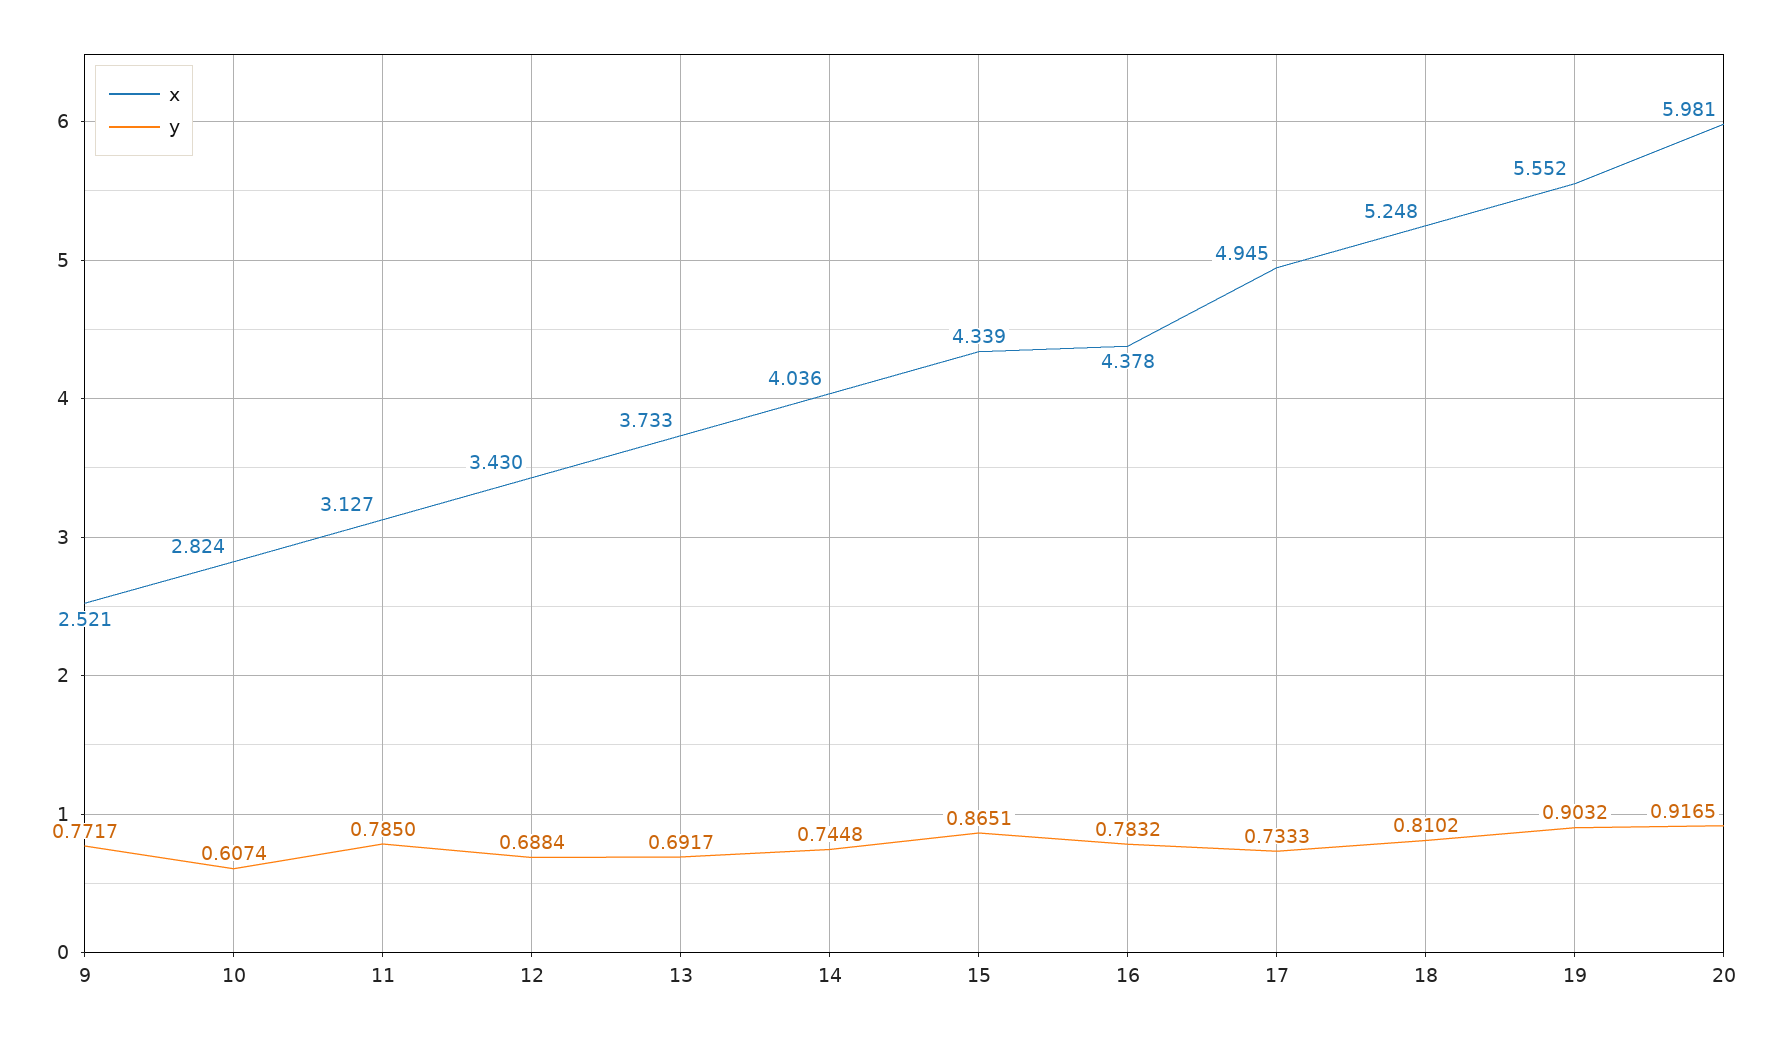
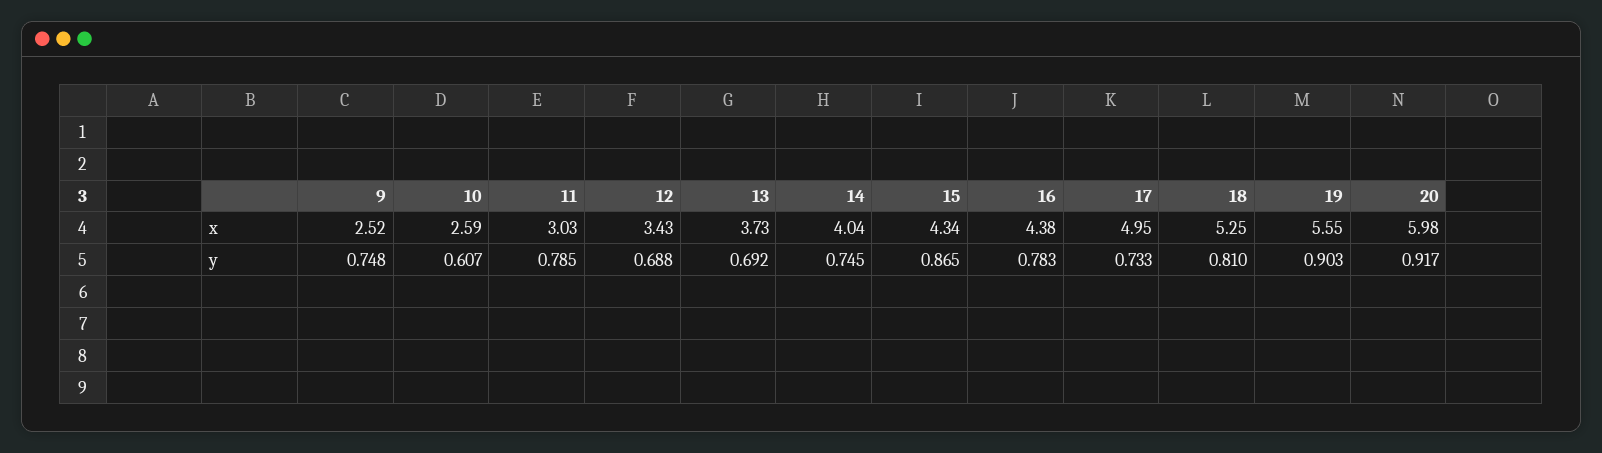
  {
    "x": {
      "9": 2.521,
-     "10": 2.824,
+     "10": 2.59,
-     "11": 3.127,
+     "11": 3.03,
      "12": 3.43,
      "13": 3.733,
      "14": 4.036,
      "15": 4.339,
      "16": 4.378,
      "17": 4.945,
      "18": 5.248,
      "19": 5.552,
      "20": 5.981
    },
    "y": {
-     "9": 0.7717,
+     "9": 0.748,
      "10": 0.6074,
      "11": 0.785,
      "12": 0.6884,
      "13": 0.6917,
      "14": 0.7448,
      "15": 0.8651,
      "16": 0.7832,
      "17": 0.7333,
      "18": 0.8102,
      "19": 0.9032,
      "20": 0.9165
    }
  }

